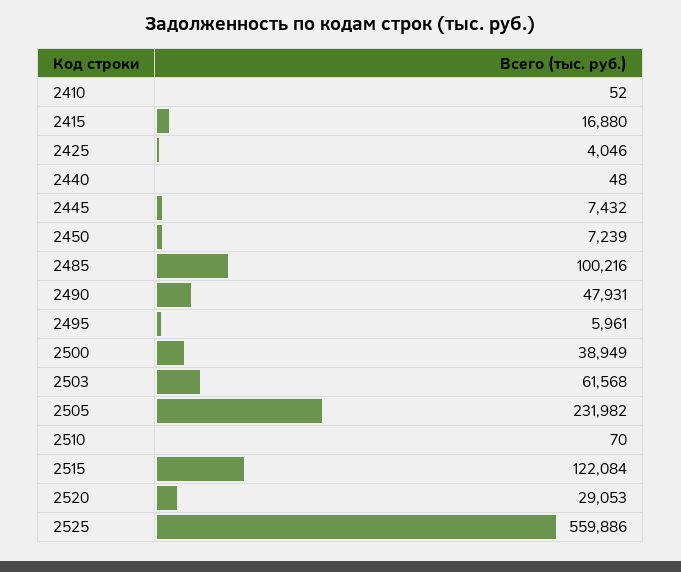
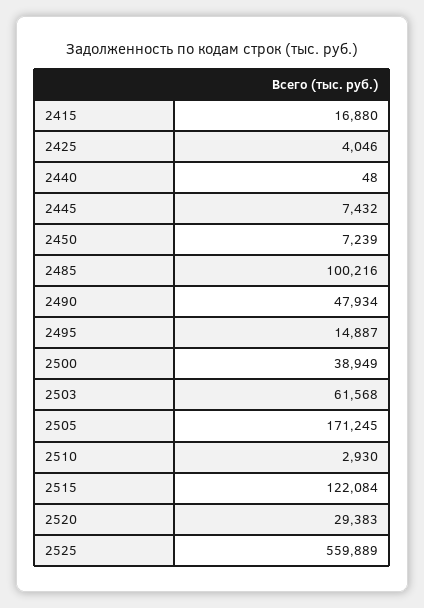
  {
-   "2410": 52,
    "2415": 16880,
    "2425": 4046,
    "2440": 48,
    "2445": 7432,
    "2450": 7239,
    "2485": 100216,
-   "2490": 47931,
+   "2490": 47934,
-   "2495": 5961,
+   "2495": 14887,
    "2500": 38949,
    "2503": 61568,
-   "2505": 231982,
+   "2505": 171245,
-   "2510": 70,
+   "2510": 2930,
    "2515": 122084,
-   "2520": 29053,
+   "2520": 29383,
-   "2525": 559886
+   "2525": 559889
  }

